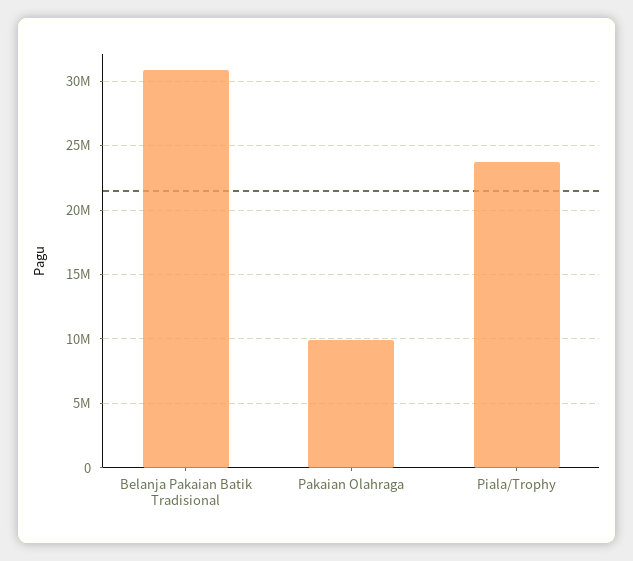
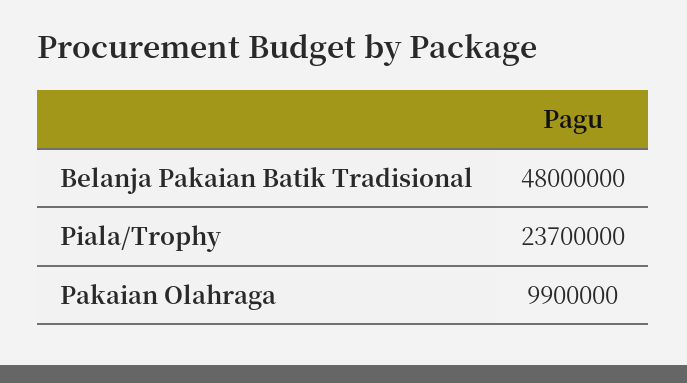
  {
-   "Belanja Pakaian Batik Tradisional": 31000000,
+   "Belanja Pakaian Batik Tradisional": 48000000,
    "Pakaian Olahraga": 9900000,
    "Piala/Trophy": 23700000
  }

